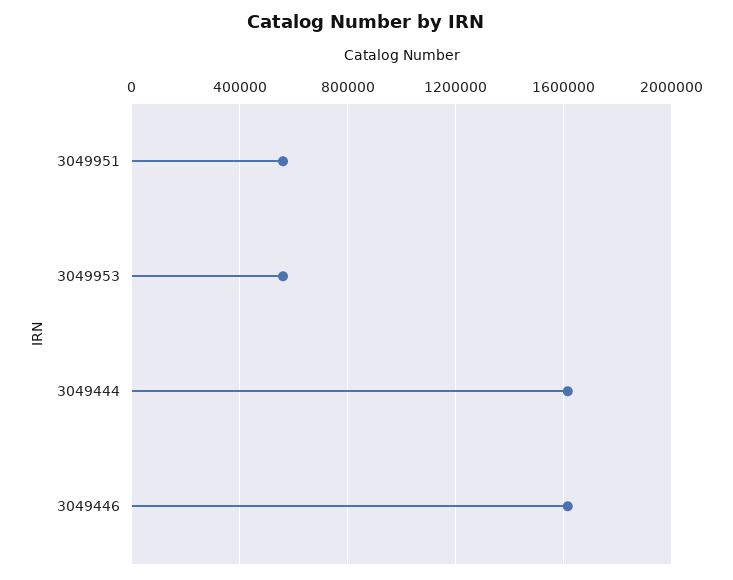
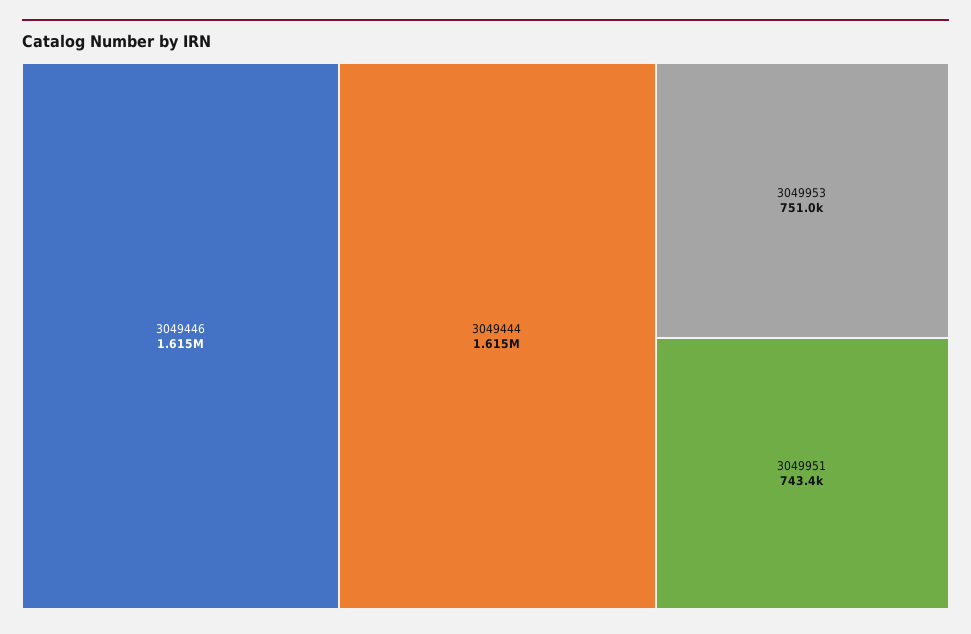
  {
-   "3049951": 550000,
+   "3049951": 743400,
-   "3049953": 550000,
+   "3049953": 751000,
    "3049444": 1615000,
    "3049446": 1615000
  }

